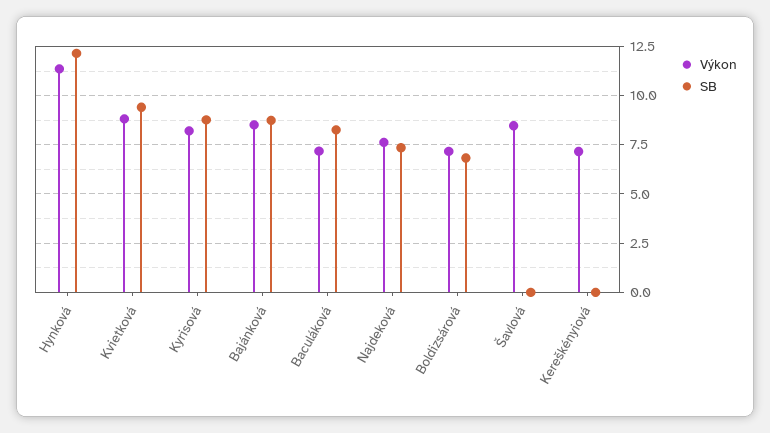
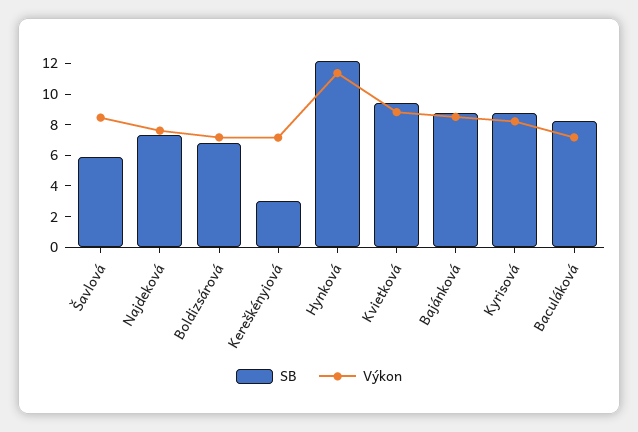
  {
    "Výkon": {
      "Hynková": 11.5,
      "Kvietková": 9,
      "Kyrisová": 8,
      "Bajánková": 8.5,
      "Baculáková": 7,
      "Najdeková": 7.5,
      "Boldizsárová": 7,
      "Šavlová": 8.5,
      "Kereškényiová": 7
    },
    "SB": {
      "Hynková": 12,
      "Kvietková": 9.5,
      "Kyrisová": 9,
      "Bajánková": 8.5,
      "Baculáková": 8.5,
      "Najdeková": 7.5,
      "Boldizsárová": 7,
-     "Šavlová": 0,
+     "Šavlová": 6,
-     "Kereškényiová": 0
+     "Kereškényiová": 3
    }
  }

